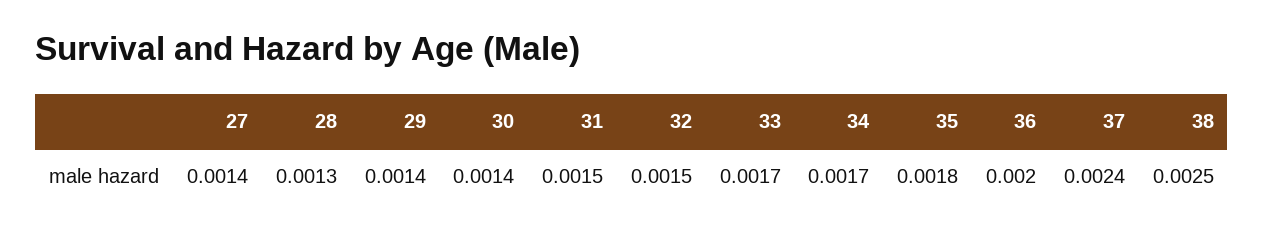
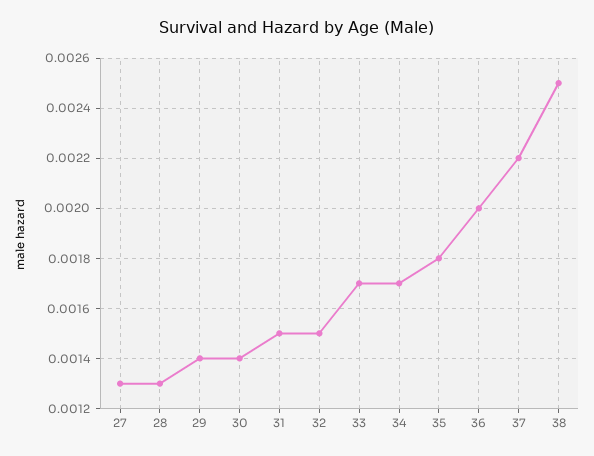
  {
-   "27": 0.0014,
+   "27": 0.0013,
    "28": 0.0013,
    "29": 0.0014,
    "30": 0.0014,
    "31": 0.0015,
    "32": 0.0015,
    "33": 0.0017,
    "34": 0.0017,
    "35": 0.0018,
    "36": 0.002,
-   "37": 0.0024,
+   "37": 0.0022,
    "38": 0.0025
  }

